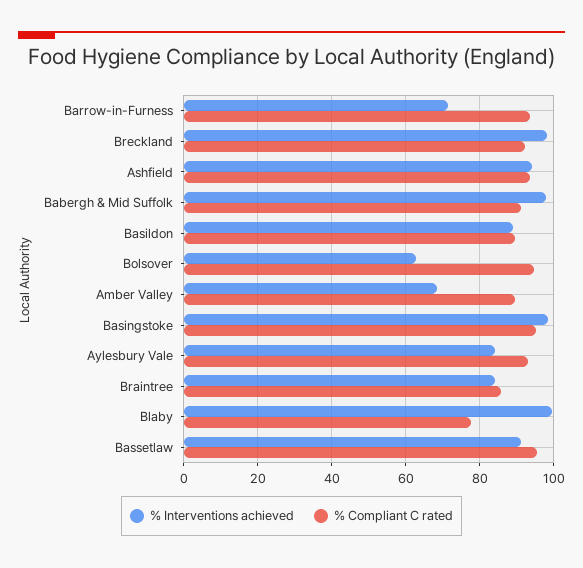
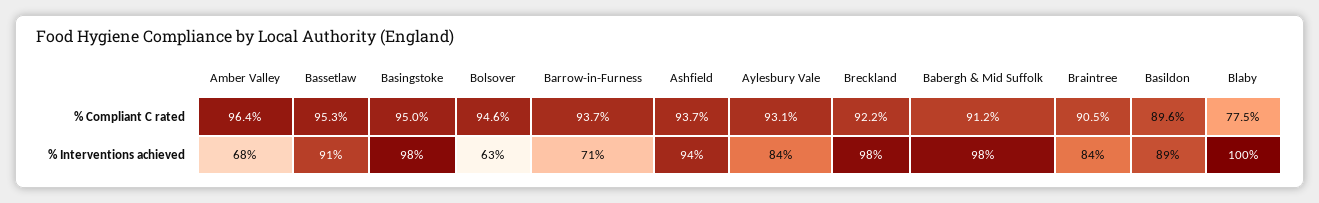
  {
    "% Interventions achieved": {
      "Barrow-in-Furness": 71,
      "Breckland": 98,
      "Ashfield": 94,
      "Babergh & Mid Suffolk": 98,
      "Basildon": 89,
      "Bolsover": 63,
      "Amber Valley": 68,
      "Basingstoke": 98,
      "Aylesbury Vale": 84,
      "Braintree": 84,
      "Blaby": 100,
      "Bassetlaw": 91
    },
    "% Compliant C rated": {
      "Barrow-in-Furness": 93.7,
      "Breckland": 92.2,
      "Ashfield": 93.7,
      "Babergh & Mid Suffolk": 91.2,
      "Basildon": 89.6,
      "Bolsover": 94.6,
-     "Amber Valley": 90,
+     "Amber Valley": 96.4,
      "Basingstoke": 95,
      "Aylesbury Vale": 93.1,
-     "Braintree": 86,
+     "Braintree": 90.5,
      "Blaby": 77.5,
      "Bassetlaw": 95.3
    }
  }

